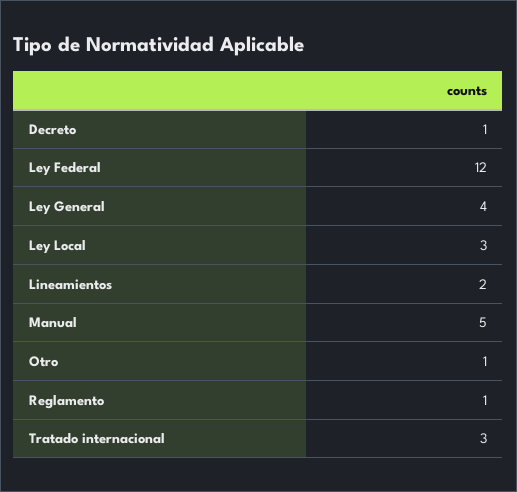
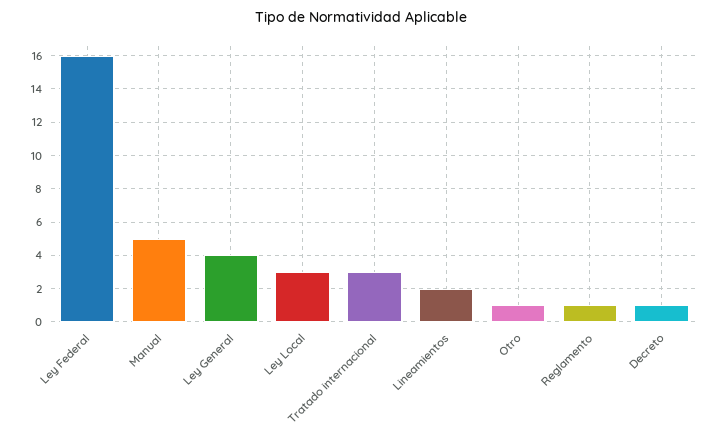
  {
    "Decreto": 1,
-   "Ley Federal": 12,
+   "Ley Federal": 16,
    "Ley General": 4,
    "Ley Local": 3,
    "Lineamientos": 2,
    "Manual": 5,
    "Otro": 1,
    "Reglamento": 1,
    "Tratado internacional": 3
  }

